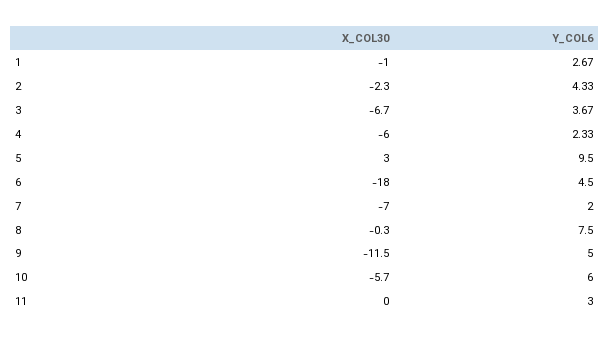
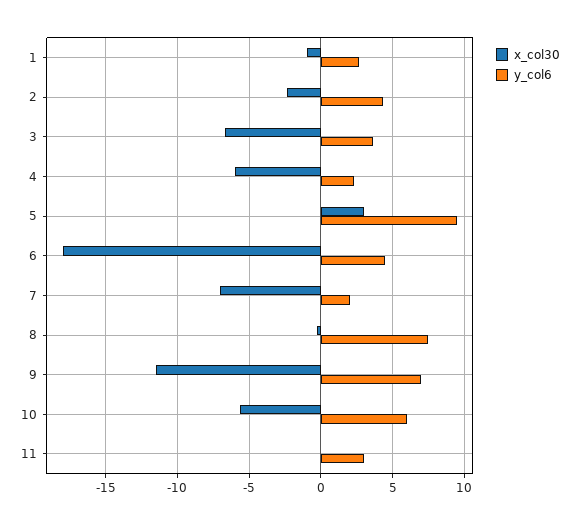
  {
    "X_COL30": {
      "1": -1,
      "2": -2.3,
      "3": -6.7,
      "4": -6,
      "5": 3,
      "6": -18,
      "7": -7,
      "8": -0.3,
      "9": -11.5,
      "10": -5.7,
      "11": 0
    },
    "Y_COL6": {
      "1": 2.67,
      "2": 4.33,
      "3": 3.67,
      "4": 2.33,
      "5": 9.5,
      "6": 4.5,
      "7": 2,
      "8": 7.5,
-     "9": 5,
+     "9": 7,
      "10": 6,
      "11": 3
    }
  }

